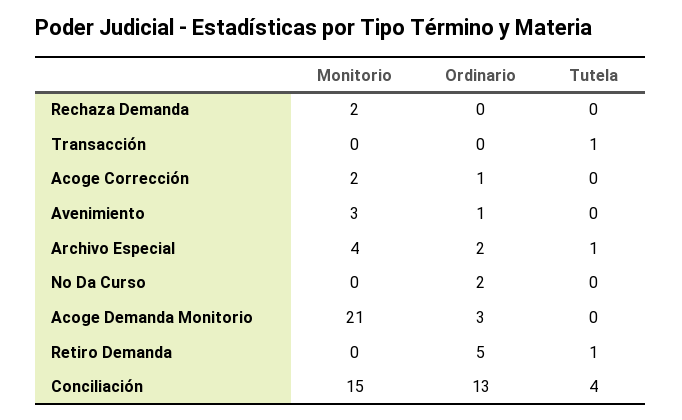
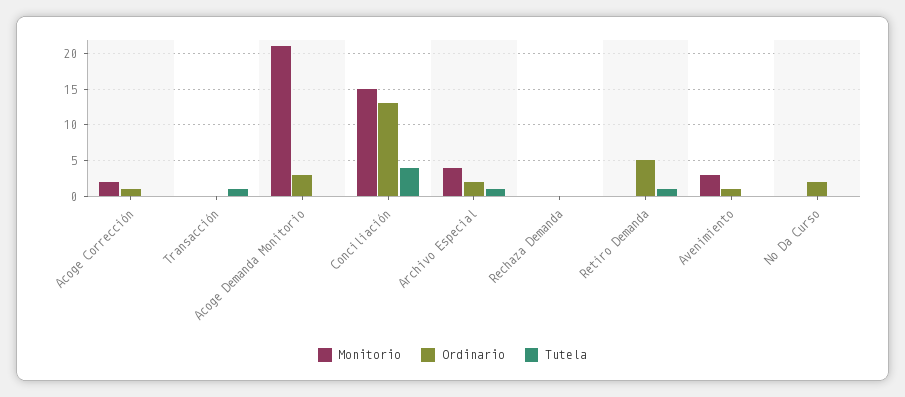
  {
    "Monitorio": {
-     "Rechaza Demanda": 2,
+     "Rechaza Demanda": 0,
      "Transacción": 0,
      "Acoge Corrección": 2,
      "Avenimiento": 3,
      "Archivo Especial": 4,
      "No Da Curso": 0,
      "Acoge Demanda Monitorio": 21,
      "Retiro Demanda": 0,
      "Conciliación": 15
    },
    "Ordinario": {
      "Rechaza Demanda": 0,
      "Transacción": 0,
      "Acoge Corrección": 1,
      "Avenimiento": 1,
      "Archivo Especial": 2,
      "No Da Curso": 2,
      "Acoge Demanda Monitorio": 3,
      "Retiro Demanda": 5,
      "Conciliación": 13
    },
    "Tutela": {
      "Rechaza Demanda": 0,
      "Transacción": 1,
      "Acoge Corrección": 0,
      "Avenimiento": 0,
      "Archivo Especial": 1,
      "No Da Curso": 0,
      "Acoge Demanda Monitorio": 0,
      "Retiro Demanda": 1,
      "Conciliación": 4
    }
  }

